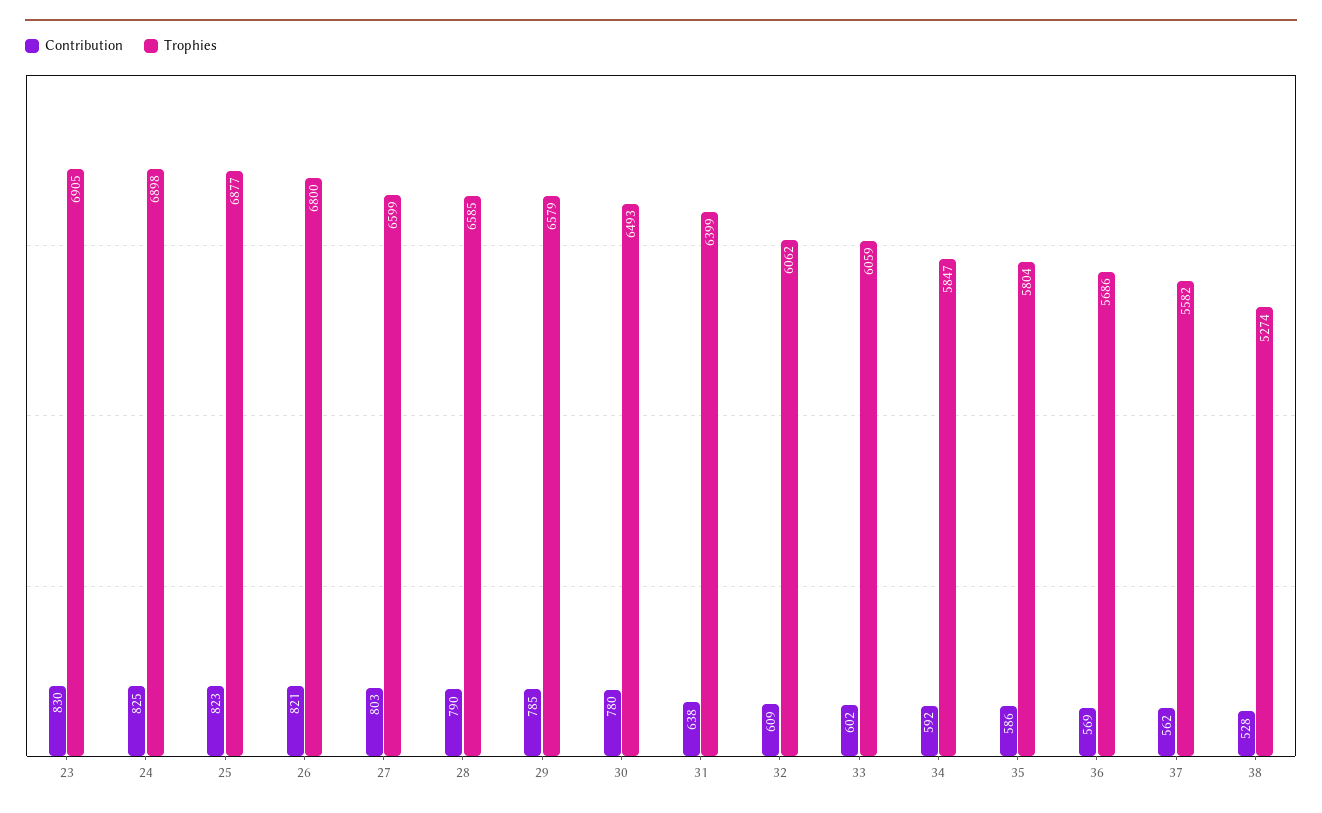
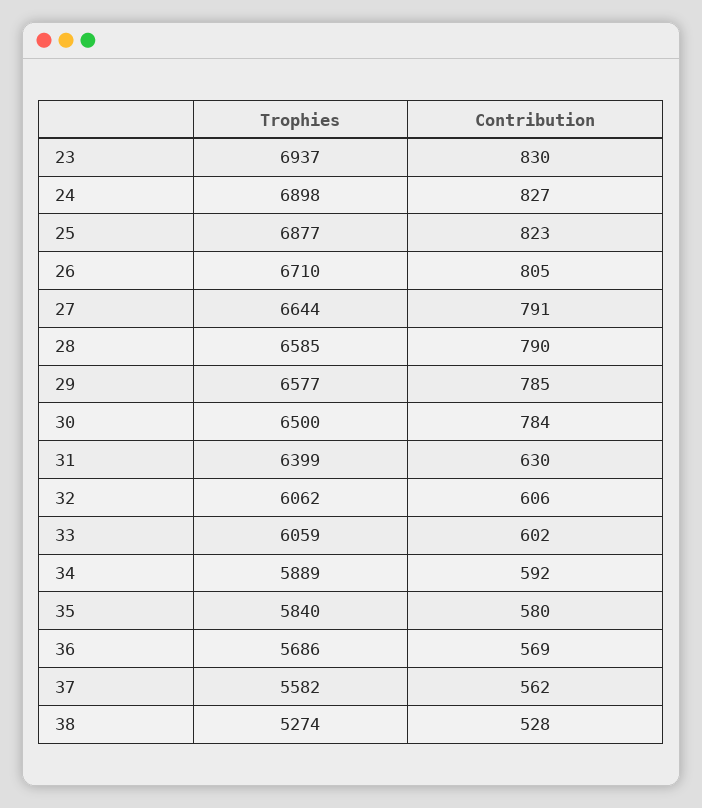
  {
    "Contribution": {
      "23": 830,
-     "24": 825,
+     "24": 827,
      "25": 823,
-     "26": 821,
+     "26": 805,
-     "27": 803,
+     "27": 791,
      "28": 790,
      "29": 785,
-     "30": 780,
+     "30": 784,
-     "31": 638,
+     "31": 630,
-     "32": 609,
+     "32": 606,
      "33": 602,
      "34": 592,
-     "35": 586,
+     "35": 580,
      "36": 569,
      "37": 562,
      "38": 528
    },
    "Trophies": {
-     "23": 6905,
+     "23": 6937,
      "24": 6898,
      "25": 6877,
-     "26": 6800,
+     "26": 6710,
-     "27": 6599,
+     "27": 6644,
      "28": 6585,
-     "29": 6579,
+     "29": 6577,
-     "30": 6493,
+     "30": 6500,
      "31": 6399,
      "32": 6062,
      "33": 6059,
-     "34": 5847,
+     "34": 5889,
-     "35": 5804,
+     "35": 5840,
      "36": 5686,
      "37": 5582,
      "38": 5274
    }
  }

